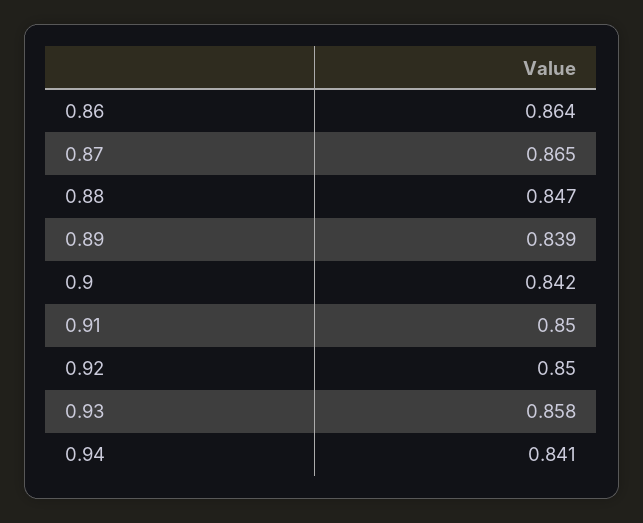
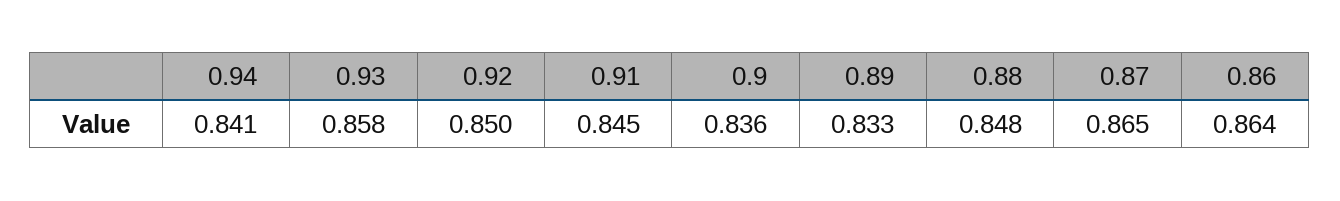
  {
    "0.86": 0.864,
    "0.87": 0.865,
-   "0.88": 0.847,
+   "0.88": 0.848,
-   "0.89": 0.839,
+   "0.89": 0.833,
-   "0.9": 0.842,
+   "0.9": 0.836,
-   "0.91": 0.85,
+   "0.91": 0.845,
    "0.92": 0.85,
    "0.93": 0.858,
    "0.94": 0.841
  }

